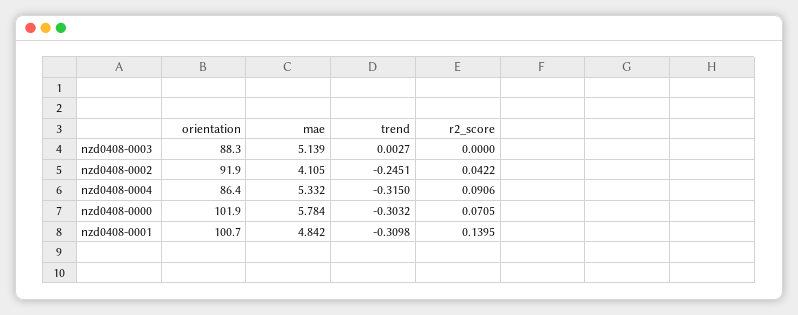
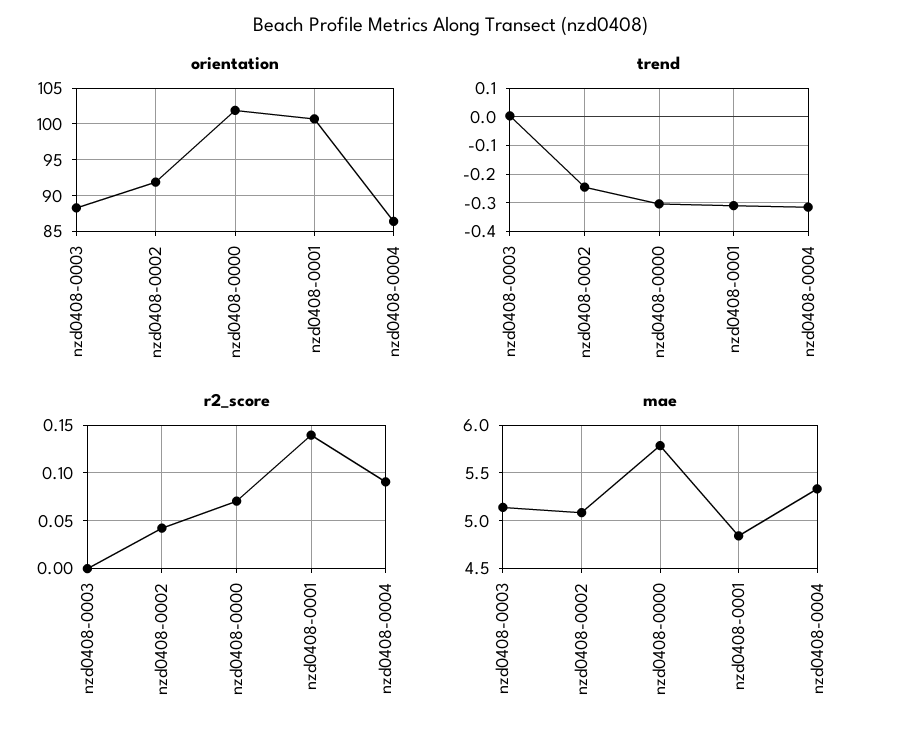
  {
    "orientation": {
      "nzd0408-0003": 88.3,
      "nzd0408-0002": 91.9,
      "nzd0408-0004": 86.4,
      "nzd0408-0000": 101.9,
      "nzd0408-0001": 100.7
    },
    "mae": {
      "nzd0408-0003": 5.139,
-     "nzd0408-0002": 4.105,
+     "nzd0408-0002": 5.1,
      "nzd0408-0004": 5.332,
      "nzd0408-0000": 5.784,
      "nzd0408-0001": 4.842
    },
    "trend": {
      "nzd0408-0003": 0.0027,
      "nzd0408-0002": -0.2451,
      "nzd0408-0004": -0.315,
      "nzd0408-0000": -0.3032,
      "nzd0408-0001": -0.3098
    },
    "r2_score": {
      "nzd0408-0003": 0,
      "nzd0408-0002": 0.0422,
      "nzd0408-0004": 0.0906,
      "nzd0408-0000": 0.0705,
      "nzd0408-0001": 0.1395
    }
  }

